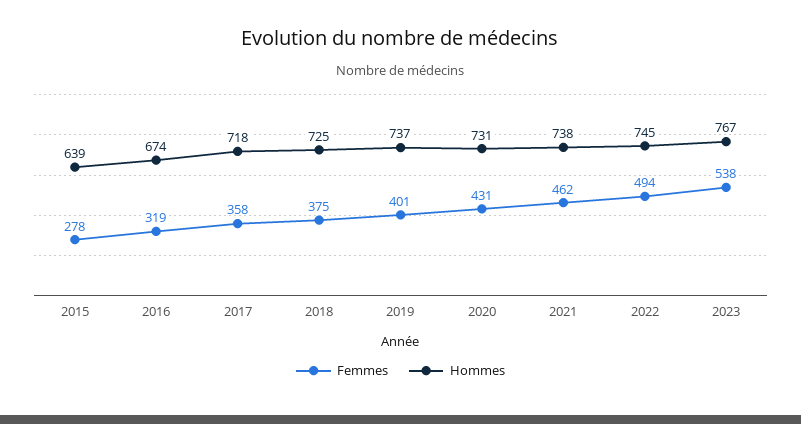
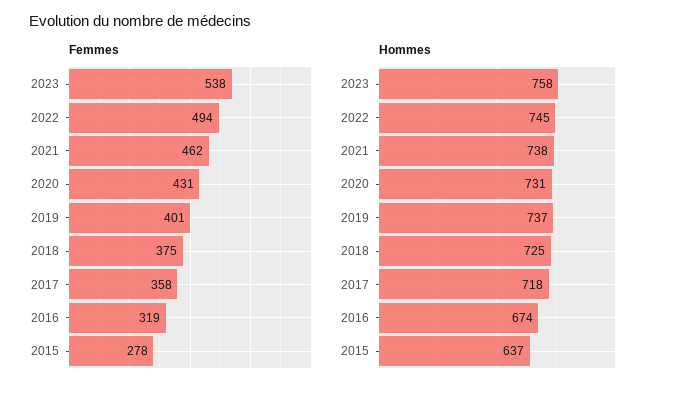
  {
    "Femmes": {
      "2015": 278,
      "2016": 319,
      "2017": 358,
      "2018": 375,
      "2019": 401,
      "2020": 431,
      "2021": 462,
      "2022": 494,
      "2023": 538
    },
    "Hommes": {
-     "2015": 639,
+     "2015": 637,
      "2016": 674,
      "2017": 718,
      "2018": 725,
      "2019": 737,
      "2020": 731,
      "2021": 738,
      "2022": 745,
-     "2023": 767
+     "2023": 758
    }
  }

